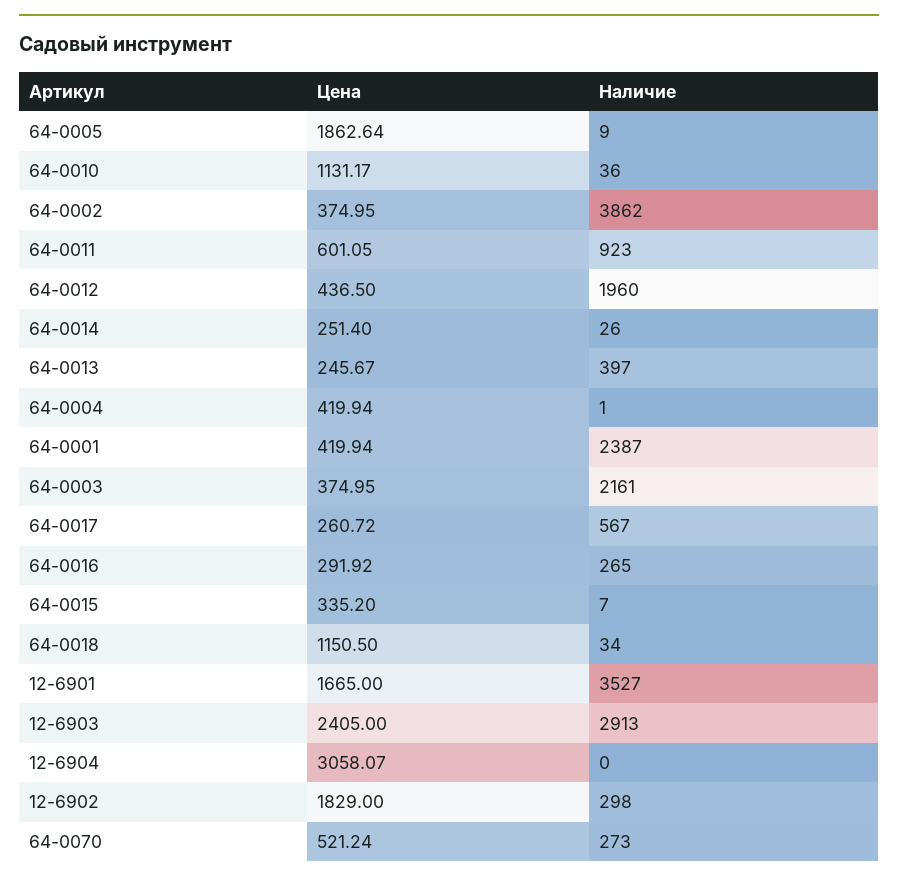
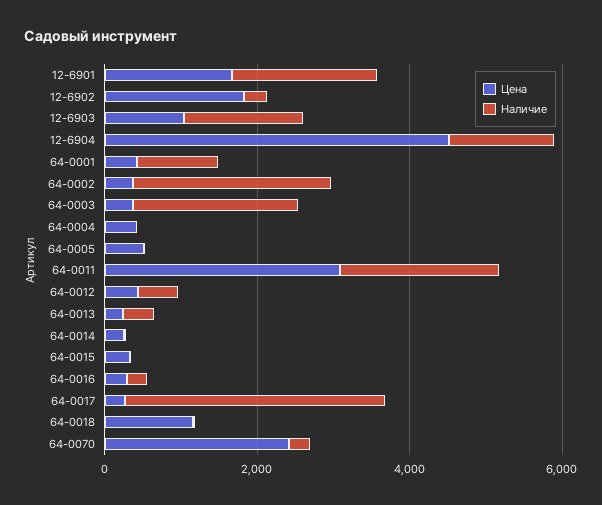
  {
    "Цена": {
-     "64-0005": 1862.64,
+     "64-0005": 500,
-     "64-0010": 1131.17,
      "64-0002": 374.95,
-     "64-0011": 601.05,
+     "64-0011": 3000,
      "64-0012": 436.5,
      "64-0014": 251.4,
      "64-0013": 245.67,
      "64-0004": 419.94,
      "64-0001": 419.94,
      "64-0003": 374.95,
      "64-0017": 260.72,
      "64-0016": 291.92,
      "64-0015": 335.2,
      "64-0018": 1150.5,
      "12-6901": 1665,
-     "12-6903": 2405,
+     "12-6903": 1000,
-     "12-6904": 3058.07,
+     "12-6904": 4500,
      "12-6902": 1829,
-     "64-0070": 521.24
+     "64-0070": 2500
    },
    "Наличие": {
      "64-0005": 9,
-     "64-0010": 36,
-     "64-0002": 3862,
+     "64-0002": 2500,
-     "64-0011": 923,
+     "64-0011": 2000,
-     "64-0012": 1960,
+     "64-0012": 500,
      "64-0014": 26,
      "64-0013": 397,
      "64-0004": 1,
-     "64-0001": 2387,
+     "64-0001": 1000,
      "64-0003": 2161,
-     "64-0017": 567,
+     "64-0017": 3500,
      "64-0016": 265,
      "64-0015": 7,
      "64-0018": 34,
-     "12-6901": 3527,
+     "12-6901": 2000,
-     "12-6903": 2913,
+     "12-6903": 1500,
-     "12-6904": 0,
+     "12-6904": 1500,
      "12-6902": 298,
      "64-0070": 273
    }
  }

